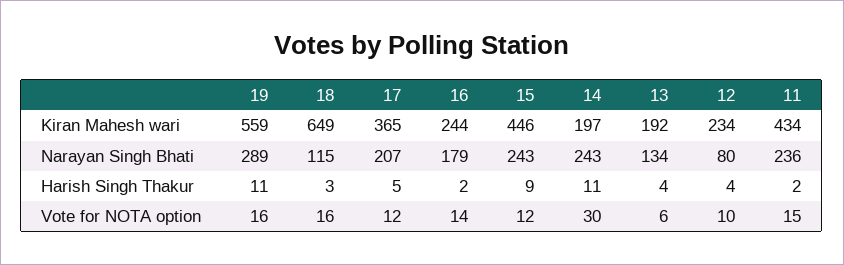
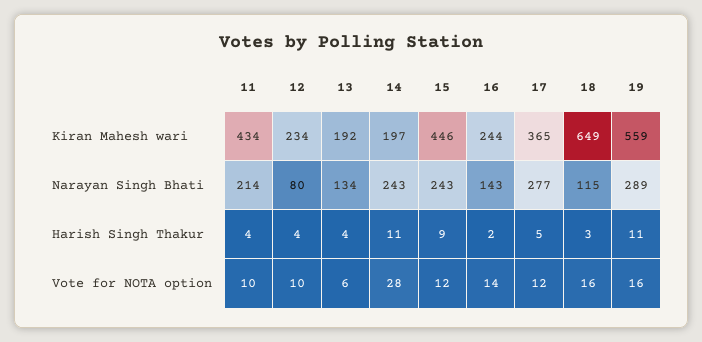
  {
    "19": {
      "Kiran Mahesh wari": 559,
      "Narayan Singh Bhati": 289,
      "Harish Singh Thakur": 11,
      "Vote for NOTA option": 16
    },
    "18": {
      "Kiran Mahesh wari": 649,
      "Narayan Singh Bhati": 115,
      "Harish Singh Thakur": 3,
      "Vote for NOTA option": 16
    },
    "17": {
      "Kiran Mahesh wari": 365,
-     "Narayan Singh Bhati": 207,
+     "Narayan Singh Bhati": 277,
      "Harish Singh Thakur": 5,
      "Vote for NOTA option": 12
    },
    "16": {
      "Kiran Mahesh wari": 244,
-     "Narayan Singh Bhati": 179,
+     "Narayan Singh Bhati": 143,
      "Harish Singh Thakur": 2,
      "Vote for NOTA option": 14
    },
    "15": {
      "Kiran Mahesh wari": 446,
      "Narayan Singh Bhati": 243,
      "Harish Singh Thakur": 9,
      "Vote for NOTA option": 12
    },
    "14": {
      "Kiran Mahesh wari": 197,
      "Narayan Singh Bhati": 243,
      "Harish Singh Thakur": 11,
-     "Vote for NOTA option": 30
+     "Vote for NOTA option": 28
    },
    "13": {
      "Kiran Mahesh wari": 192,
      "Narayan Singh Bhati": 134,
      "Harish Singh Thakur": 4,
      "Vote for NOTA option": 6
    },
    "12": {
      "Kiran Mahesh wari": 234,
      "Narayan Singh Bhati": 80,
      "Harish Singh Thakur": 4,
      "Vote for NOTA option": 10
    },
    "11": {
      "Kiran Mahesh wari": 434,
-     "Narayan Singh Bhati": 236,
+     "Narayan Singh Bhati": 214,
-     "Harish Singh Thakur": 2,
+     "Harish Singh Thakur": 4,
-     "Vote for NOTA option": 15
+     "Vote for NOTA option": 10
    }
  }

